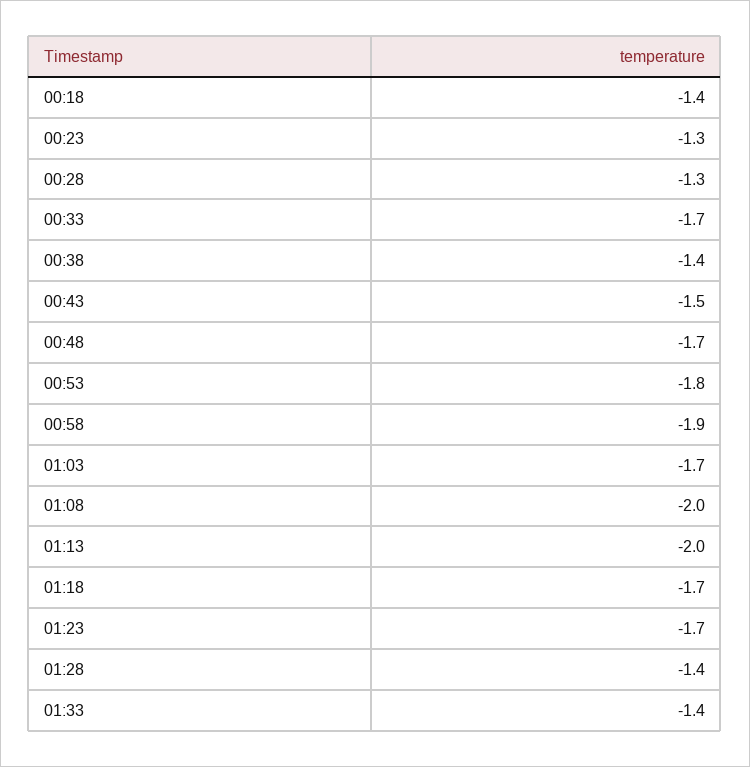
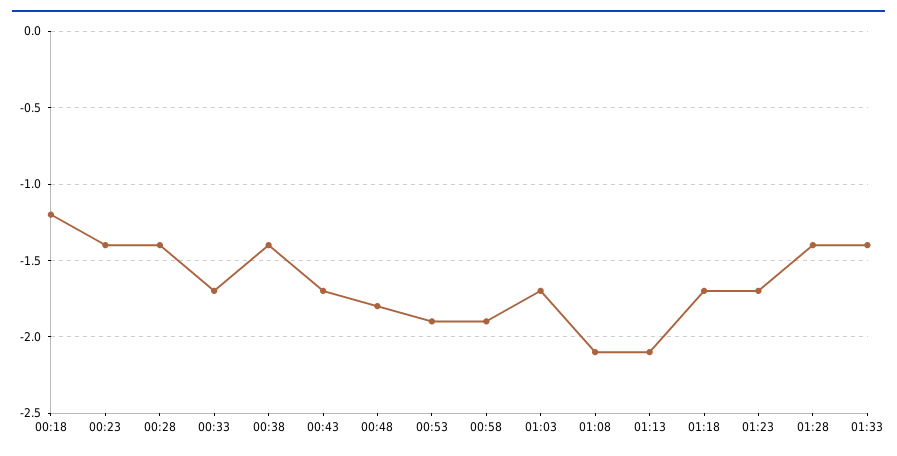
  {
-   "00:18": -1.4,
+   "00:18": -1.2,
-   "00:23": -1.3,
+   "00:23": -1.4,
-   "00:28": -1.3,
+   "00:28": -1.4,
    "00:33": -1.7,
    "00:38": -1.4,
-   "00:43": -1.5,
+   "00:43": -1.7,
-   "00:48": -1.7,
+   "00:48": -1.8,
-   "00:53": -1.8,
+   "00:53": -1.9,
    "00:58": -1.9,
    "01:03": -1.7,
-   "01:08": -2,
+   "01:08": -2.1,
-   "01:13": -2,
+   "01:13": -2.1,
    "01:18": -1.7,
    "01:23": -1.7,
    "01:28": -1.4,
    "01:33": -1.4
  }

